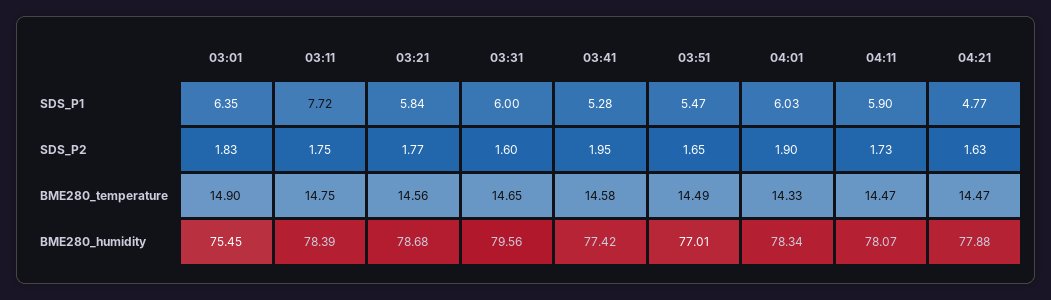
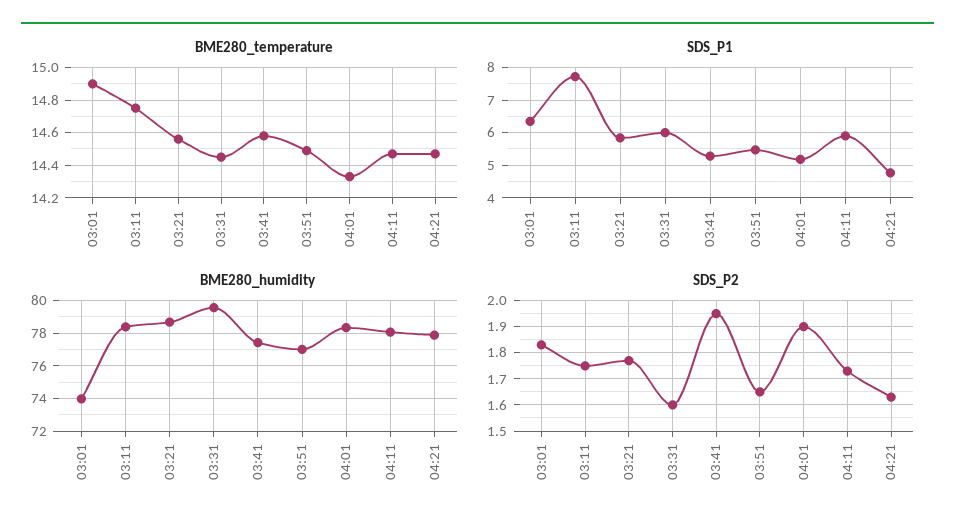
  {
    "SDS_P1": {
      "03:01": 6.35,
      "03:11": 7.72,
      "03:21": 5.84,
      "03:31": 6,
      "03:41": 5.28,
      "03:51": 5.47,
-     "04:01": 6.03,
+     "04:01": 5.2,
      "04:11": 5.9,
      "04:21": 4.77
    },
    "SDS_P2": {
      "03:01": 1.83,
      "03:11": 1.75,
      "03:21": 1.77,
      "03:31": 1.6,
      "03:41": 1.95,
      "03:51": 1.65,
      "04:01": 1.9,
      "04:11": 1.73,
      "04:21": 1.63
    },
    "BME280_temperature": {
      "03:01": 14.9,
      "03:11": 14.75,
      "03:21": 14.56,
-     "03:31": 14.65,
+     "03:31": 14.45,
      "03:41": 14.58,
      "03:51": 14.49,
      "04:01": 14.33,
      "04:11": 14.47,
      "04:21": 14.47
    },
    "BME280_humidity": {
-     "03:01": 75.45,
+     "03:01": 74,
      "03:11": 78.39,
      "03:21": 78.68,
      "03:31": 79.56,
      "03:41": 77.42,
      "03:51": 77.01,
      "04:01": 78.34,
      "04:11": 78.07,
      "04:21": 77.88
    }
  }

